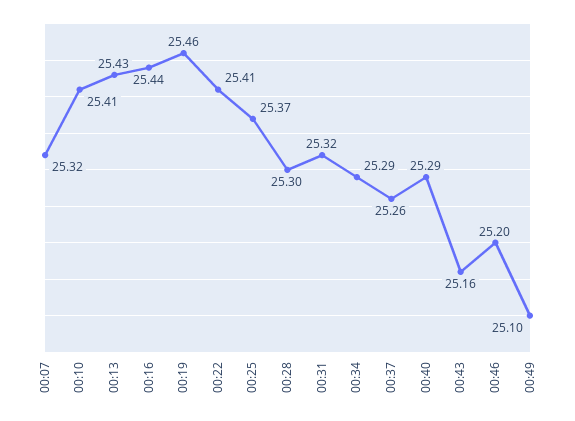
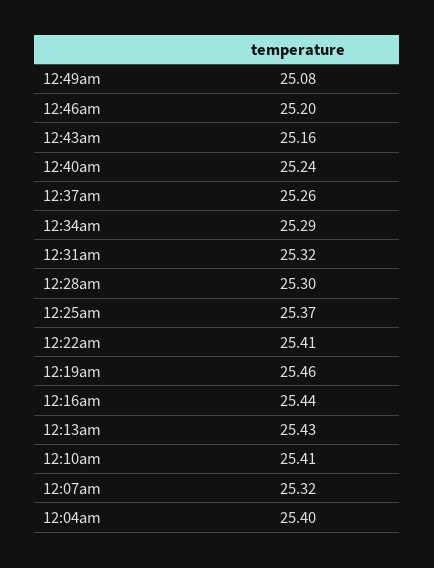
  {
    "00:07": 25.32,
    "00:10": 25.41,
    "00:13": 25.43,
    "00:16": 25.44,
    "00:19": 25.46,
    "00:22": 25.41,
    "00:25": 25.37,
    "00:28": 25.3,
    "00:31": 25.32,
    "00:34": 25.29,
    "00:37": 25.26,
-   "00:40": 25.29,
+   "00:40": 25.24,
    "00:43": 25.16,
    "00:46": 25.2,
-   "00:49": 25.1
+   "00:49": 25.08,
+   "12:04am": 25.4
  }

